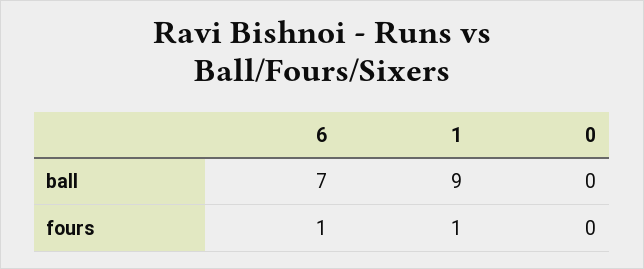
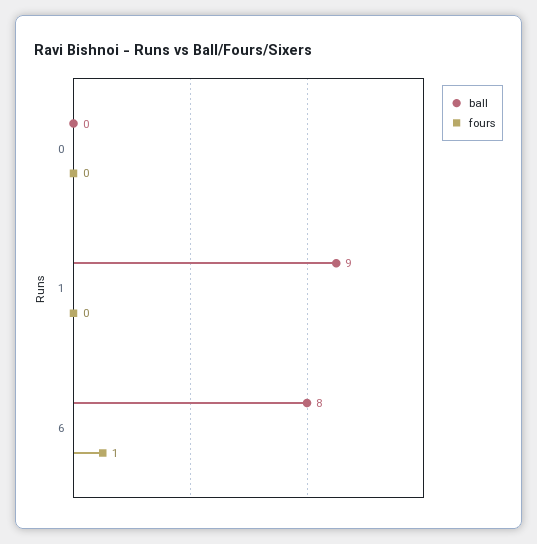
  {
    "ball": {
-     "6": 7,
+     "6": 8,
      "1": 9,
      "0": 0
    },
    "fours": {
      "6": 1,
-     "1": 1,
+     "1": 0,
      "0": 0
    }
  }

